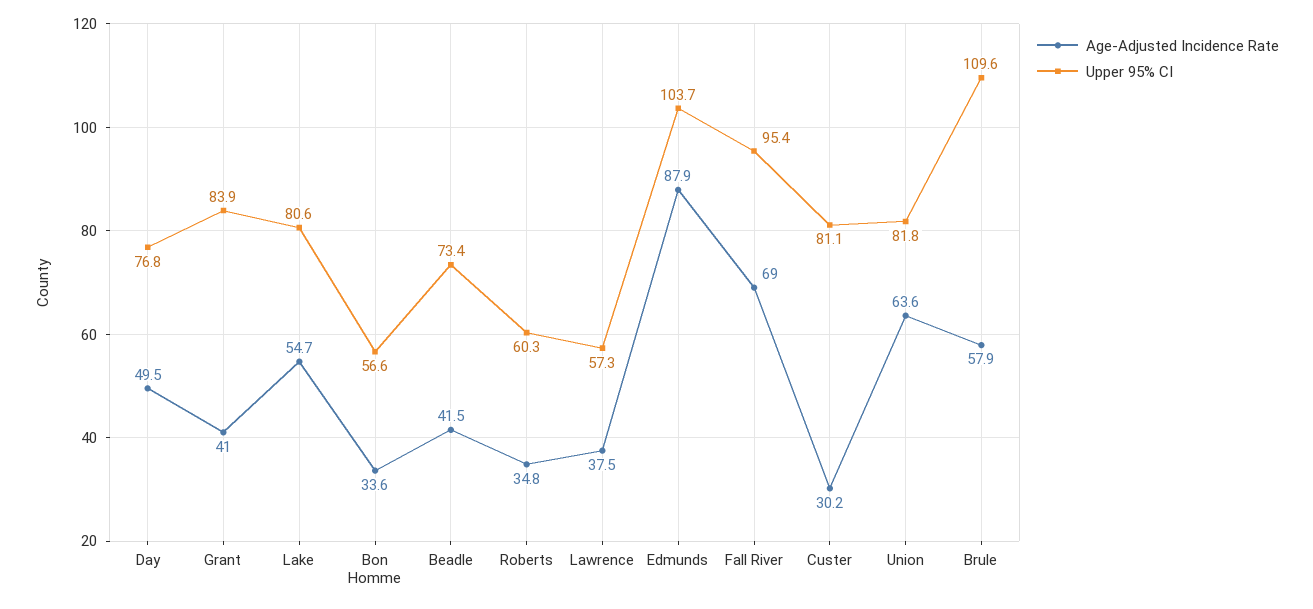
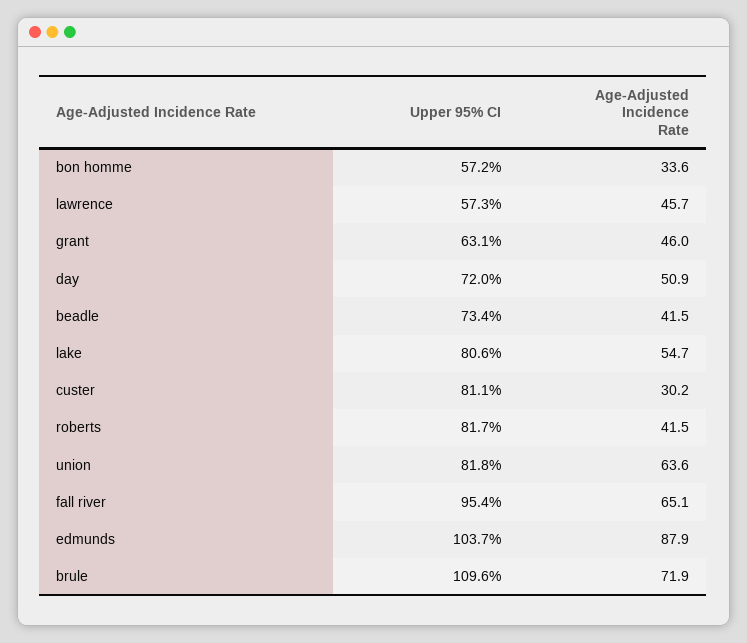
  {
    "Age-Adjusted Incidence Rate": {
-     "Day": 49.5,
+     "Day": 50.9,
-     "Grant": 41,
+     "Grant": 46,
      "Lake": 54.7,
      "Bon Homme": 33.6,
      "Beadle": 41.5,
-     "Roberts": 34.8,
+     "Roberts": 41.5,
-     "Lawrence": 37.5,
+     "Lawrence": 45.7,
      "Edmunds": 87.9,
-     "Fall River": 69,
+     "Fall River": 65.1,
      "Custer": 30.2,
      "Union": 63.6,
-     "Brule": 57.9
+     "Brule": 71.9
    },
    "Upper 95% CI": {
-     "Day": 76.8,
+     "Day": 72,
-     "Grant": 83.9,
+     "Grant": 63.1,
      "Lake": 80.6,
-     "Bon Homme": 56.6,
+     "Bon Homme": 57.2,
      "Beadle": 73.4,
-     "Roberts": 60.3,
+     "Roberts": 81.7,
      "Lawrence": 57.3,
      "Edmunds": 103.7,
      "Fall River": 95.4,
      "Custer": 81.1,
      "Union": 81.8,
      "Brule": 109.6
    }
  }

